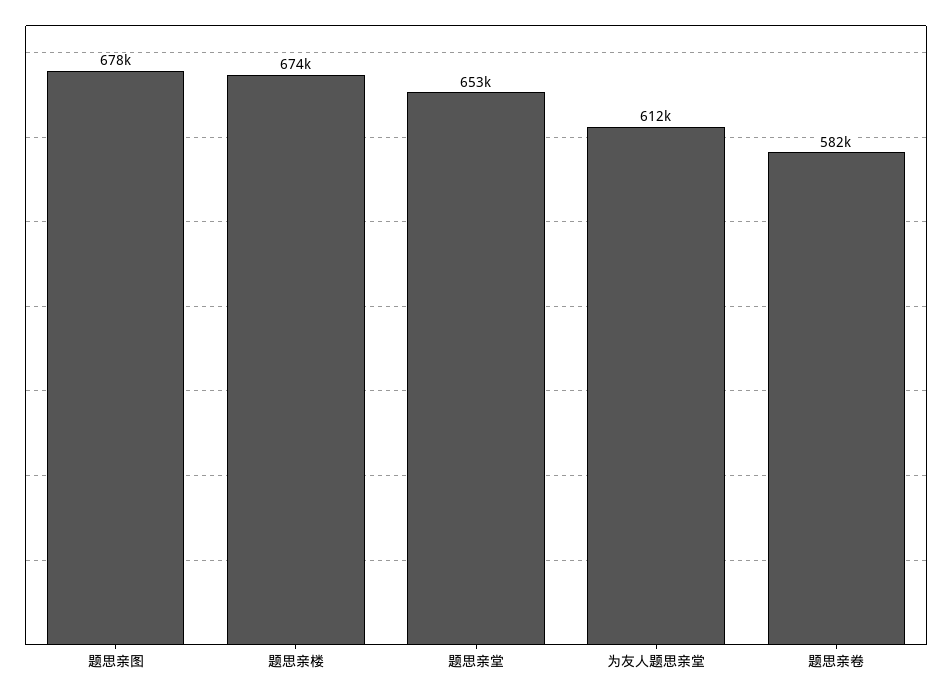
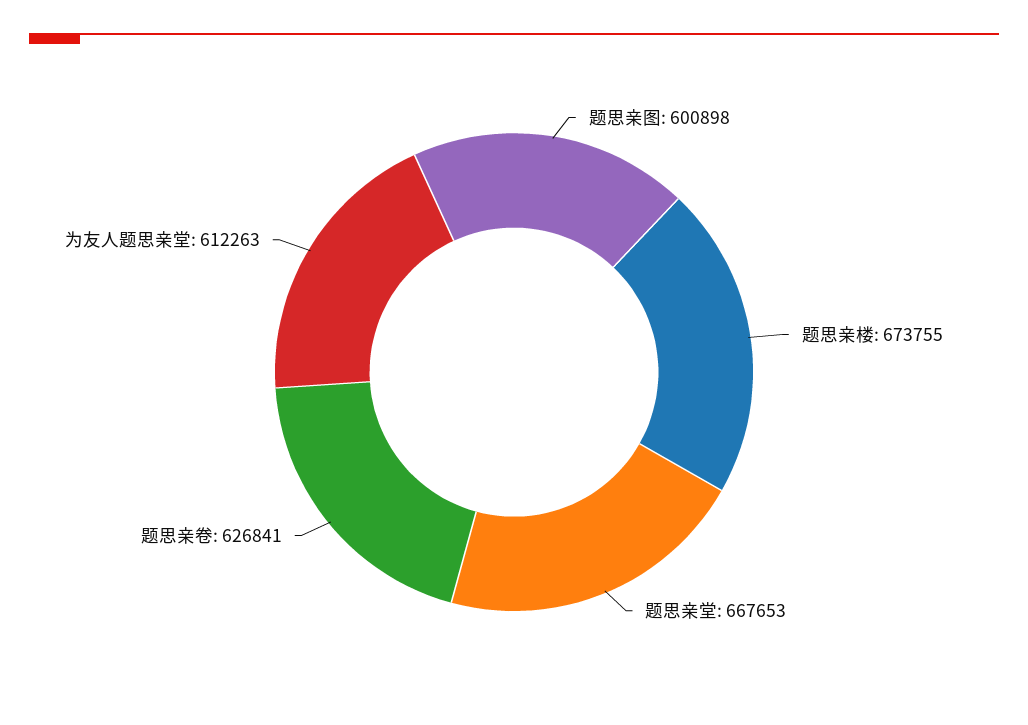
  {
-   "题思亲图": 678000,
+   "题思亲图": 600898,
    "题思亲楼": 673755,
-   "题思亲堂": 653000,
+   "题思亲堂": 667653,
    "为友人题思亲堂": 612263,
-   "题思亲卷": 582000
+   "题思亲卷": 626841
  }

